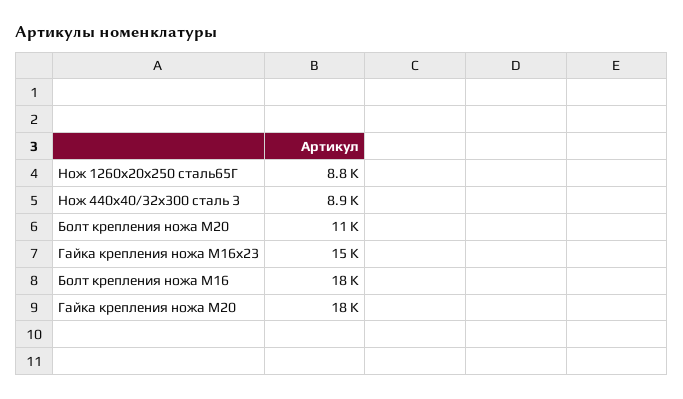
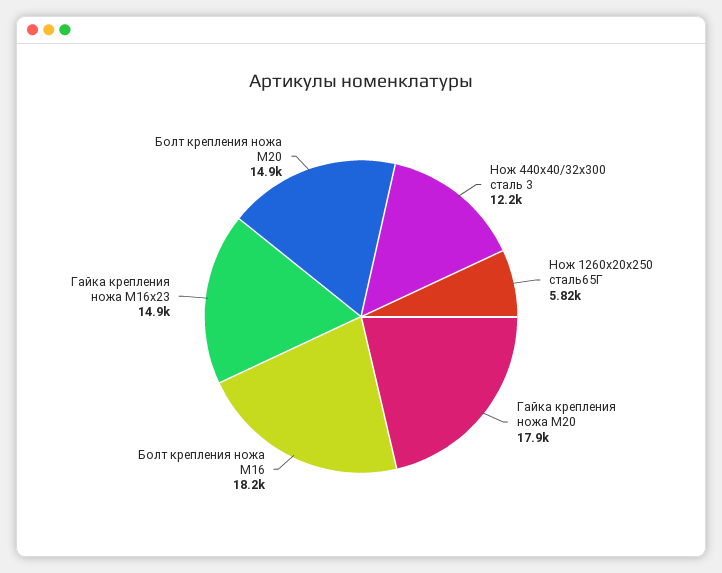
  {
-   "Нож 1260х20х250 сталь65Г": 8800,
+   "Нож 1260х20х250 сталь65Г": 5820,
-   "Нож 440х40/32х300 сталь 3": 8900,
+   "Нож 440х40/32х300 сталь 3": 12200,
-   "Болт крепления ножа М20": 11000,
+   "Болт крепления ножа М20": 14900,
    "Гайка крепления ножа М16х23": 14900,
    "Болт крепления ножа М16": 18200,
    "Гайка крепления ножа М20": 17900
  }

